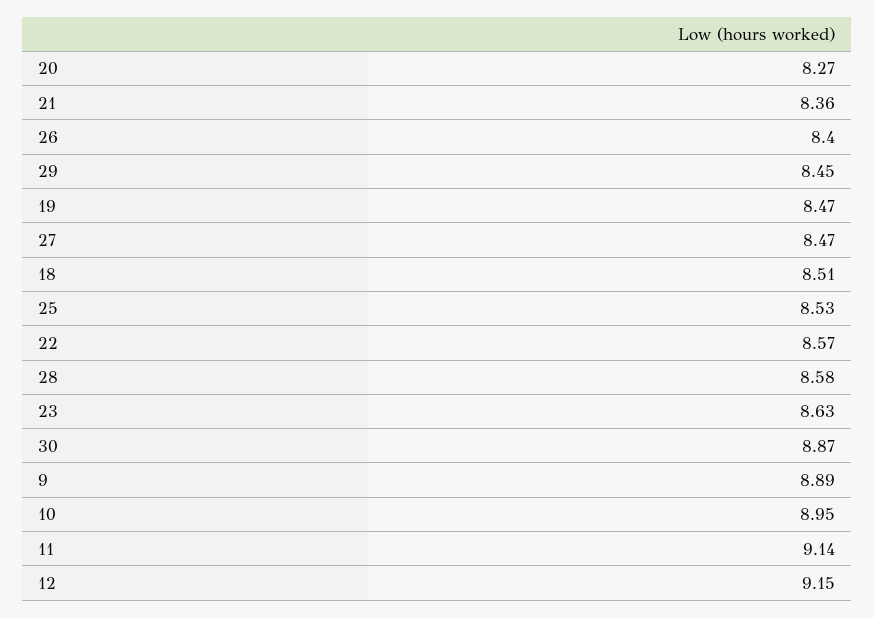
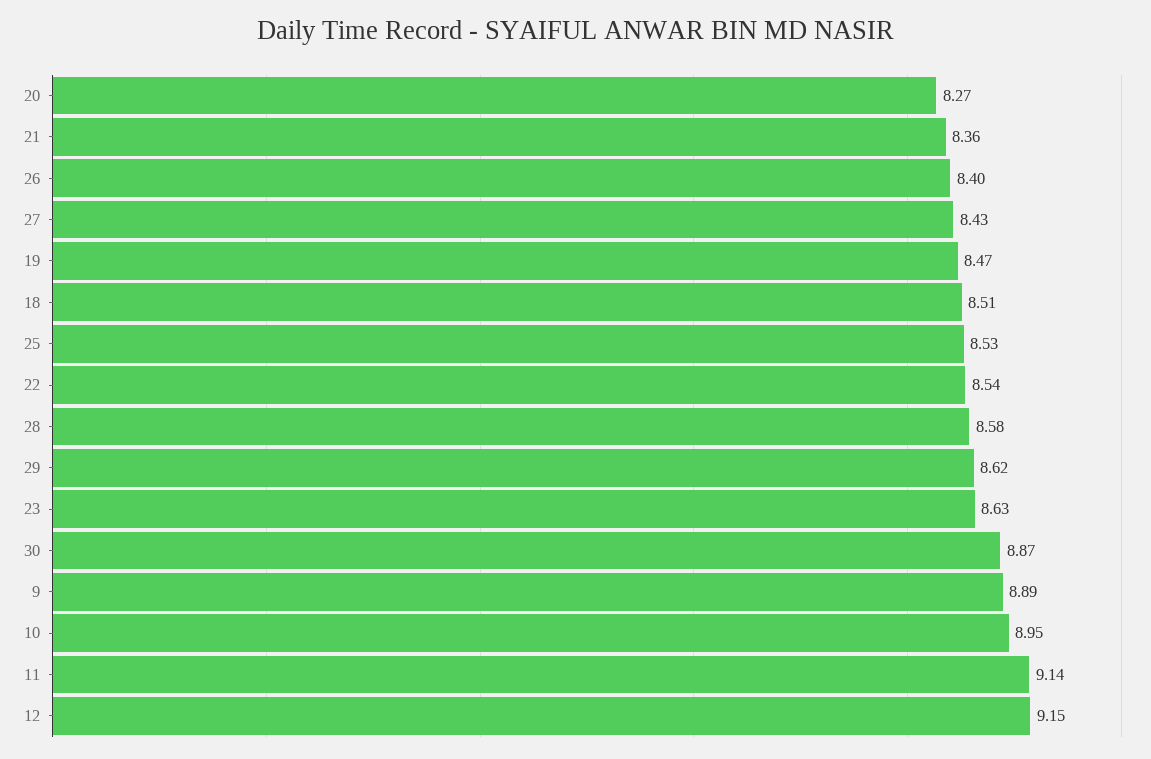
  {
    "20": 8.27,
    "21": 8.36,
    "26": 8.4,
-   "29": 8.45,
+   "29": 8.62,
    "19": 8.47,
-   "27": 8.47,
+   "27": 8.43,
    "18": 8.51,
    "25": 8.53,
-   "22": 8.57,
+   "22": 8.54,
    "28": 8.58,
    "23": 8.63,
    "30": 8.87,
    "9": 8.89,
    "10": 8.95,
    "11": 9.14,
    "12": 9.15
  }

